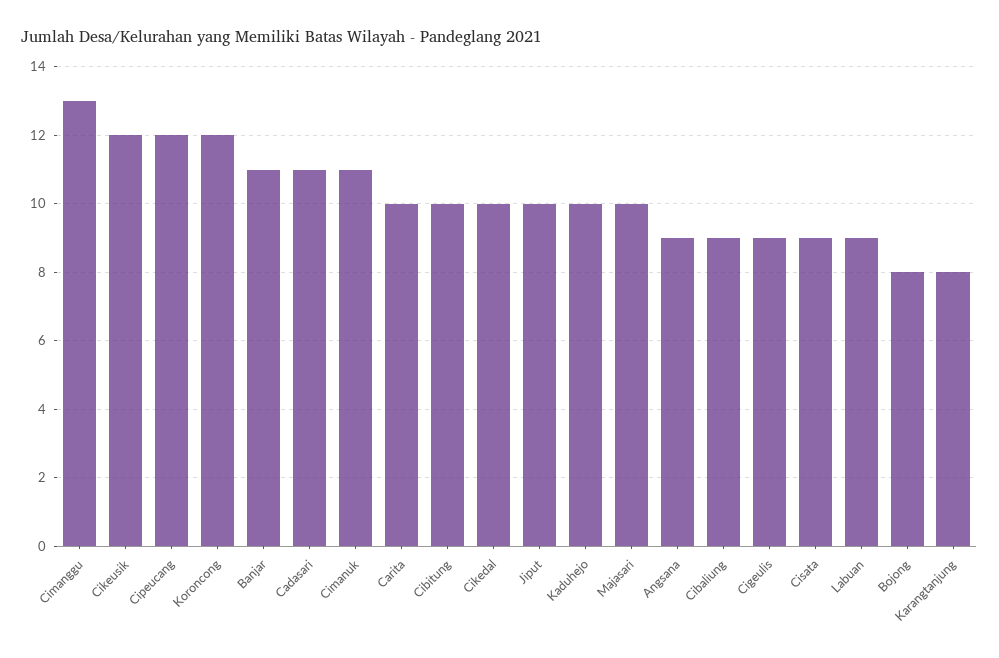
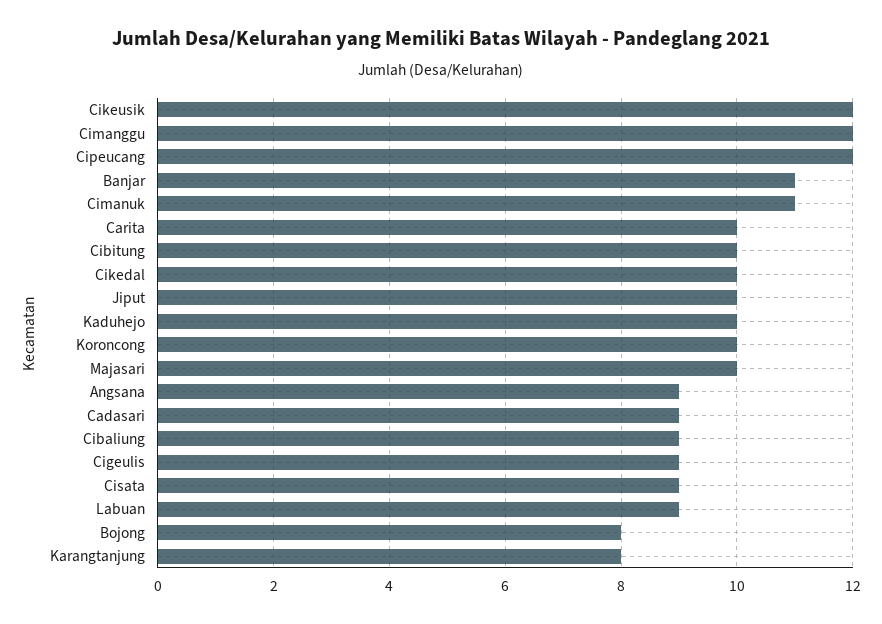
  {
-   "Cimanggu": 13,
+   "Cimanggu": 12,
    "Cikeusik": 12,
    "Cipeucang": 12,
-   "Koroncong": 12,
+   "Koroncong": 10,
    "Banjar": 11,
-   "Cadasari": 11,
+   "Cadasari": 9,
    "Cimanuk": 11,
    "Carita": 10,
    "Cibitung": 10,
    "Cikedal": 10,
    "Jiput": 10,
    "Kaduhejo": 10,
    "Majasari": 10,
    "Angsana": 9,
    "Cibaliung": 9,
    "Cigeulis": 9,
    "Cisata": 9,
    "Labuan": 9,
    "Bojong": 8,
    "Karangtanjung": 8
  }

